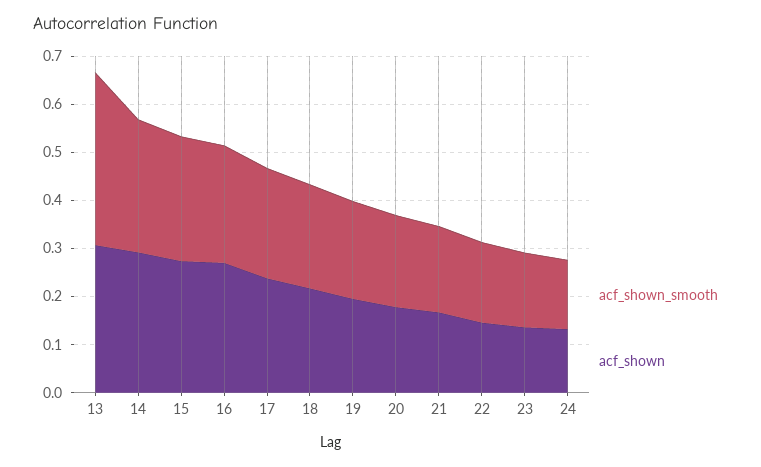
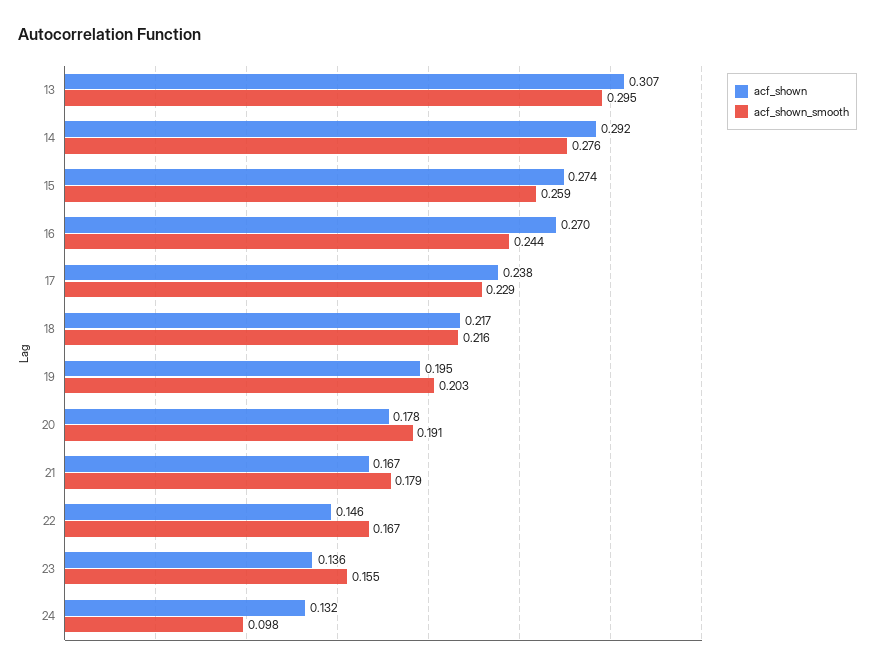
  {
    "acf_shown_smooth": {
-     "13": 0.36,
+     "13": 0.295,
      "14": 0.276,
      "15": 0.259,
      "16": 0.244,
      "17": 0.229,
      "18": 0.216,
      "19": 0.203,
      "20": 0.191,
      "21": 0.179,
      "22": 0.167,
      "23": 0.155,
-     "24": 0.14
+     "24": 0.098
    },
    "acf_shown": {
      "13": 0.307,
      "14": 0.292,
      "15": 0.274,
      "16": 0.27,
      "17": 0.238,
      "18": 0.217,
      "19": 0.195,
      "20": 0.178,
      "21": 0.167,
      "22": 0.146,
      "23": 0.136,
      "24": 0.132
    }
  }

